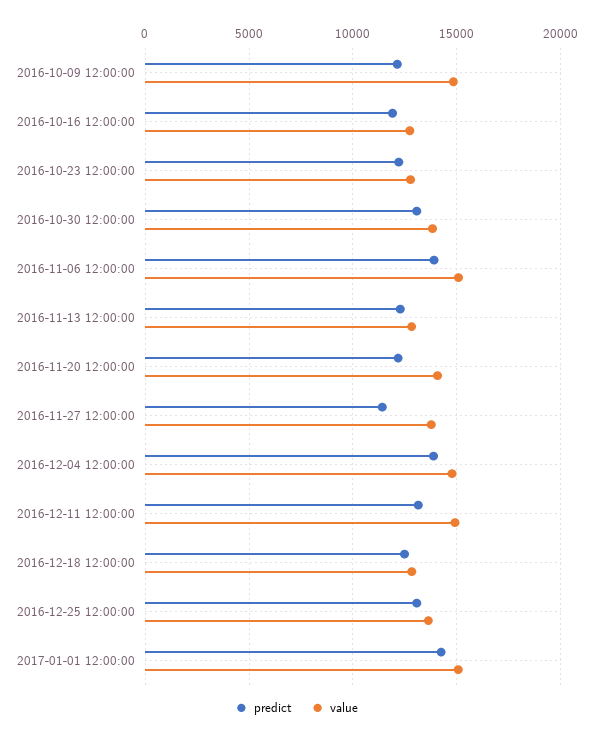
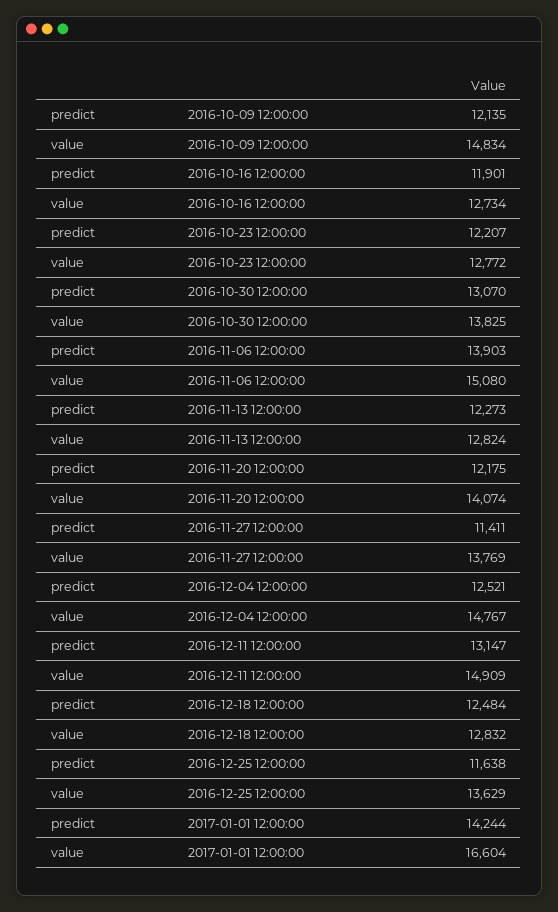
  {
    "predict": {
      "2016-10-09 12:00:00": 12135,
      "2016-10-16 12:00:00": 11901,
      "2016-10-23 12:00:00": 12207,
      "2016-10-30 12:00:00": 13070,
      "2016-11-06 12:00:00": 13903,
      "2016-11-13 12:00:00": 12273,
      "2016-11-20 12:00:00": 12175,
      "2016-11-27 12:00:00": 11411,
-     "2016-12-04 12:00:00": 14000,
+     "2016-12-04 12:00:00": 12521,
      "2016-12-11 12:00:00": 13147,
      "2016-12-18 12:00:00": 12484,
-     "2016-12-25 12:00:00": 13000,
+     "2016-12-25 12:00:00": 11638,
      "2017-01-01 12:00:00": 14244
    },
    "value": {
      "2016-10-09 12:00:00": 14834,
      "2016-10-16 12:00:00": 12734,
      "2016-10-23 12:00:00": 12772,
      "2016-10-30 12:00:00": 13825,
      "2016-11-06 12:00:00": 15080,
      "2016-11-13 12:00:00": 12824,
      "2016-11-20 12:00:00": 14074,
      "2016-11-27 12:00:00": 13769,
      "2016-12-04 12:00:00": 14767,
      "2016-12-11 12:00:00": 14909,
      "2016-12-18 12:00:00": 12832,
      "2016-12-25 12:00:00": 13629,
-     "2017-01-01 12:00:00": 15000
+     "2017-01-01 12:00:00": 16604
    }
  }

